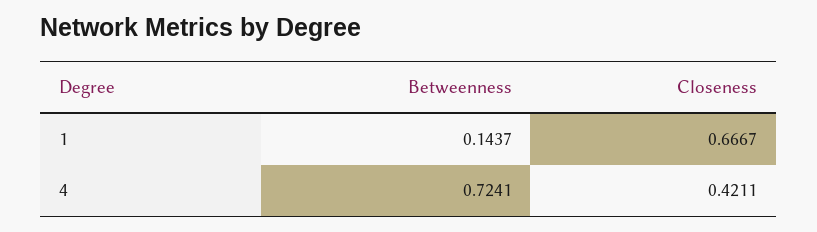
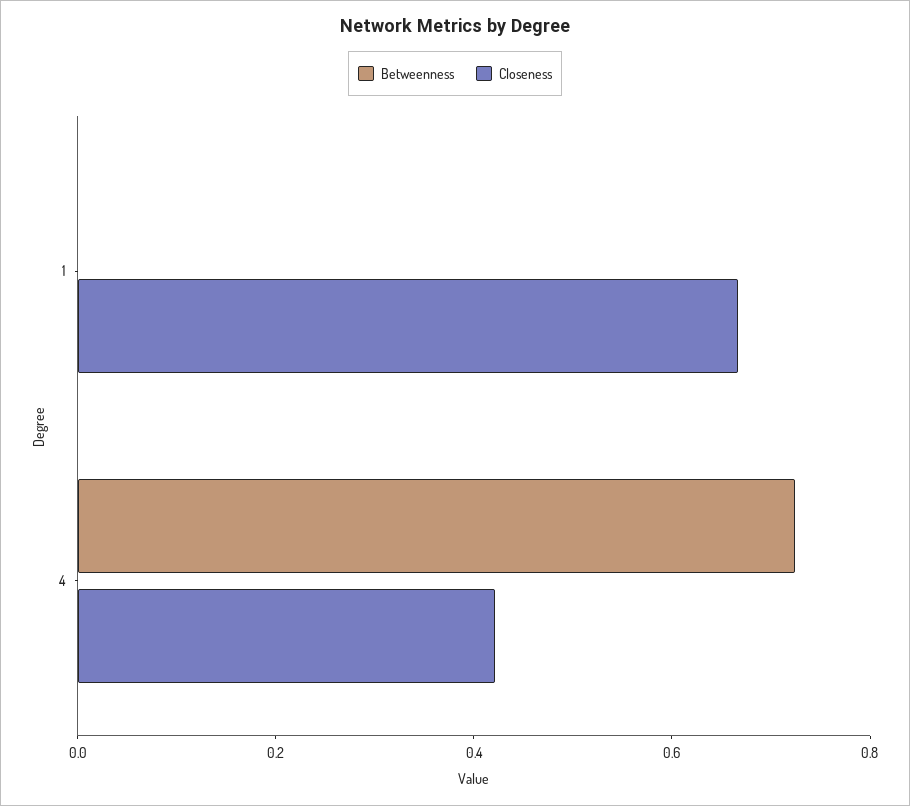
  {
    "Betweenness": {
-     "1": 0.1437,
+     "1": 0,
      "4": 0.7241
    },
    "Closeness": {
      "1": 0.6667,
      "4": 0.4211
    }
  }

